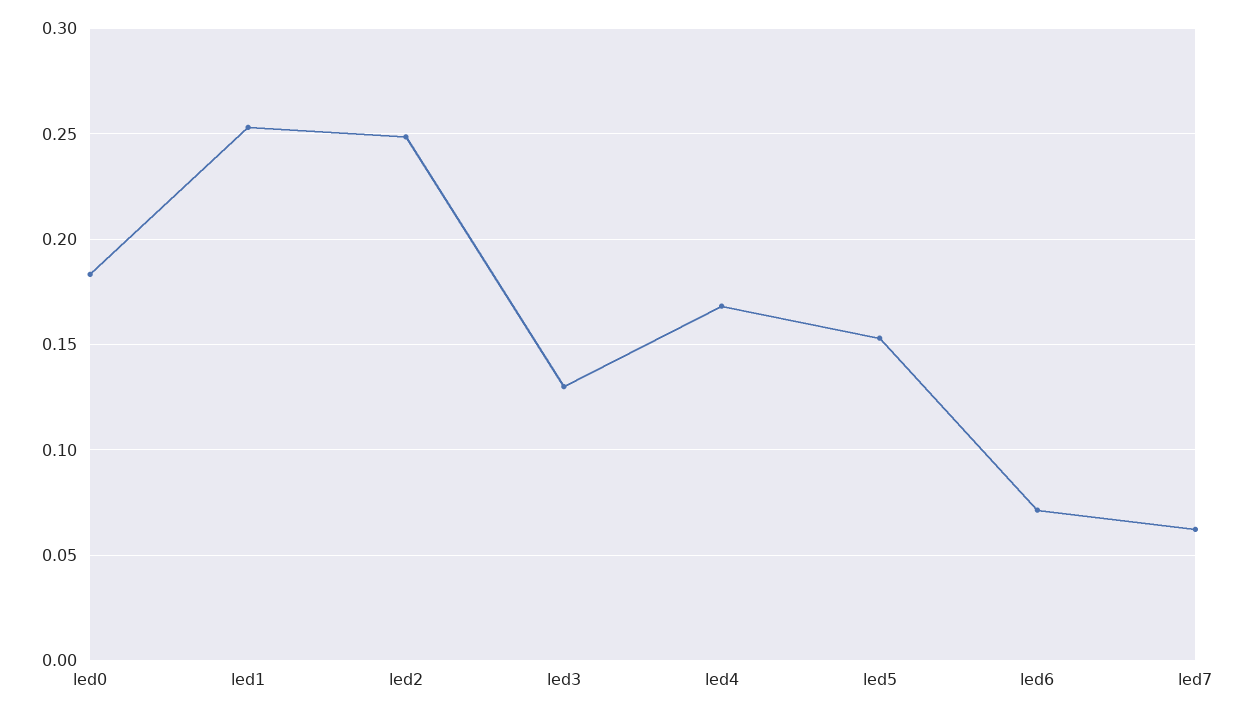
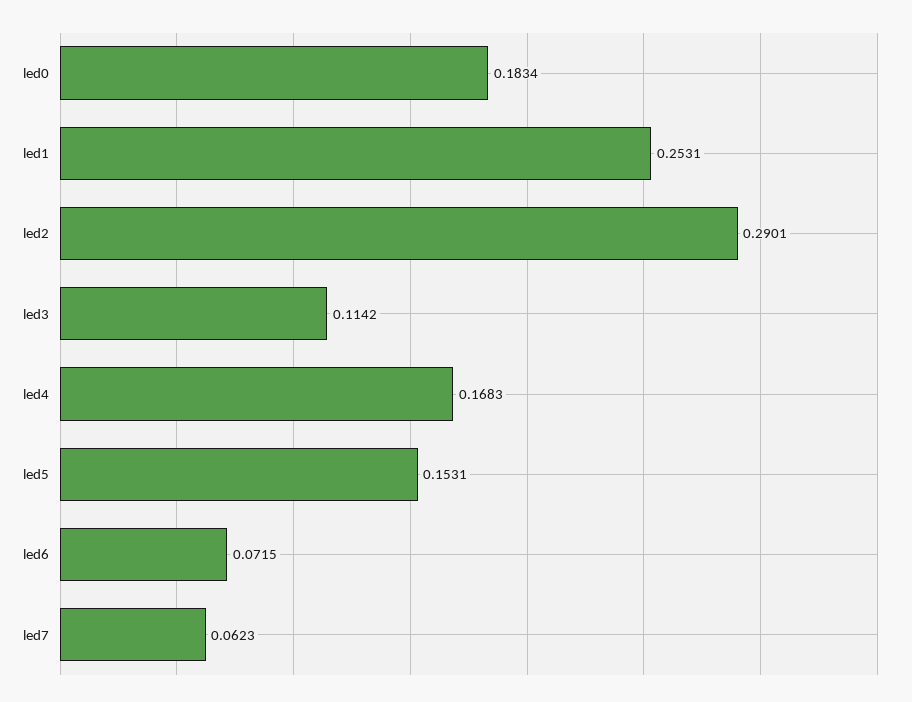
  {
    "led0": 0.1834,
    "led1": 0.2531,
-   "led2": 0.25,
+   "led2": 0.2901,
-   "led3": 0.13,
+   "led3": 0.1142,
    "led4": 0.1683,
    "led5": 0.1531,
    "led6": 0.0715,
    "led7": 0.0623
  }

